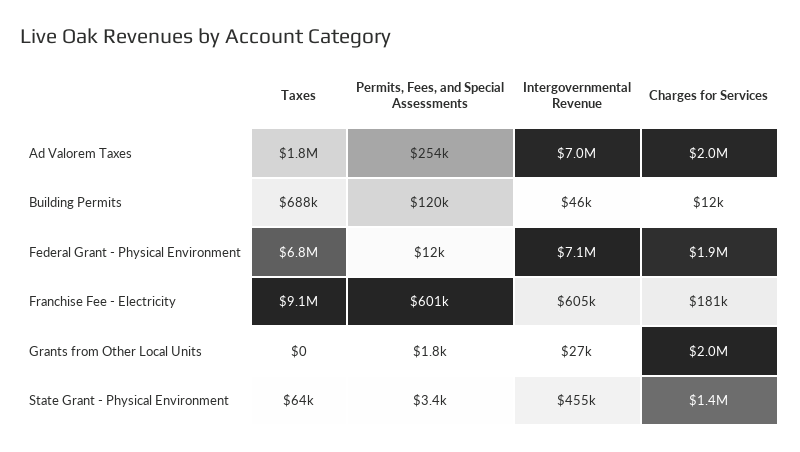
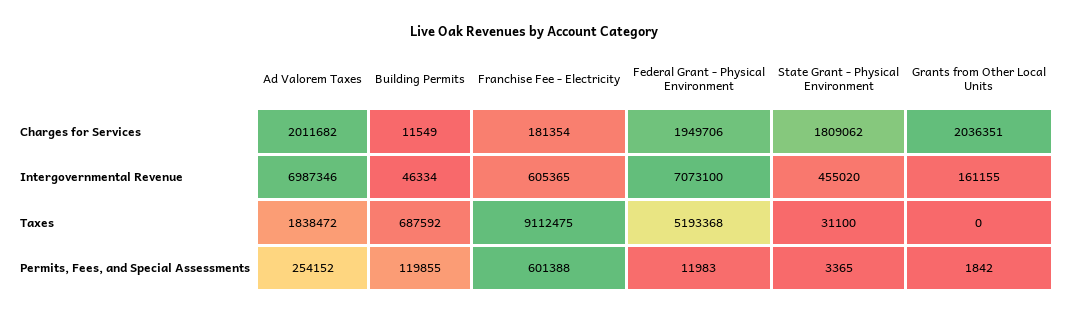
  {
    "Taxes": {
      "Ad Valorem Taxes": 1838472,
      "Building Permits": 687592,
-     "Federal Grant - Physical Environment": 6800000,
+     "Federal Grant - Physical Environment": 5193368,
      "Franchise Fee - Electricity": 9112475,
      "Grants from Other Local Units": 0,
-     "State Grant - Physical Environment": 64000
+     "State Grant - Physical Environment": 31100
    },
    "Permits, Fees, and Special Assessments": {
      "Ad Valorem Taxes": 254152,
      "Building Permits": 119855,
      "Federal Grant - Physical Environment": 11983,
      "Franchise Fee - Electricity": 601388,
      "Grants from Other Local Units": 1842,
      "State Grant - Physical Environment": 3365
    },
    "Intergovernmental Revenue": {
      "Ad Valorem Taxes": 6987346,
      "Building Permits": 46334,
      "Federal Grant - Physical Environment": 7073100,
      "Franchise Fee - Electricity": 605365,
-     "Grants from Other Local Units": 27000,
+     "Grants from Other Local Units": 161155,
      "State Grant - Physical Environment": 455020
    },
    "Charges for Services": {
      "Ad Valorem Taxes": 2011682,
      "Building Permits": 11549,
      "Federal Grant - Physical Environment": 1949706,
      "Franchise Fee - Electricity": 181354,
      "Grants from Other Local Units": 2036351,
-     "State Grant - Physical Environment": 1400000
+     "State Grant - Physical Environment": 1809062
    }
  }

